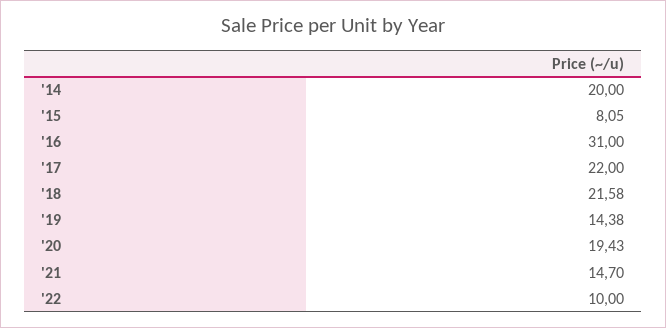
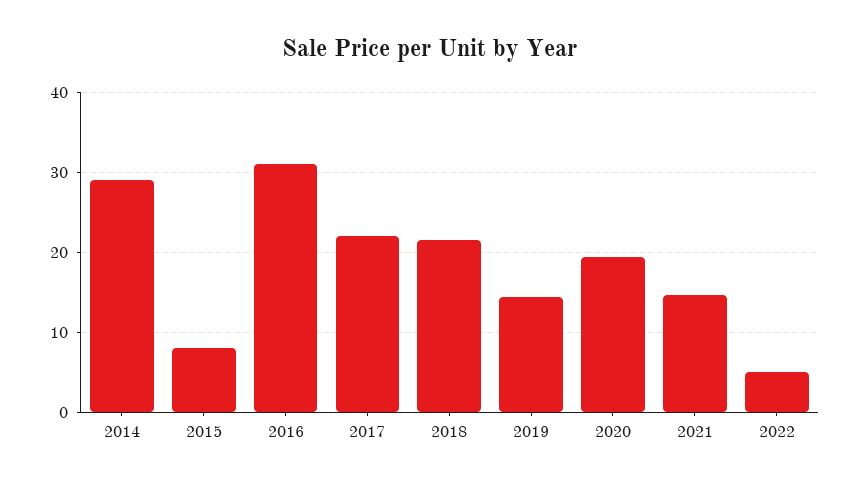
  {
-   "'14": 20,
+   "'14": 29,
    "'15": 8.05,
    "'16": 31,
    "'17": 22,
    "'18": 21.58,
    "'19": 14.38,
    "'20": 19.43,
    "'21": 14.7,
-   "'22": 10
+   "'22": 5
  }

